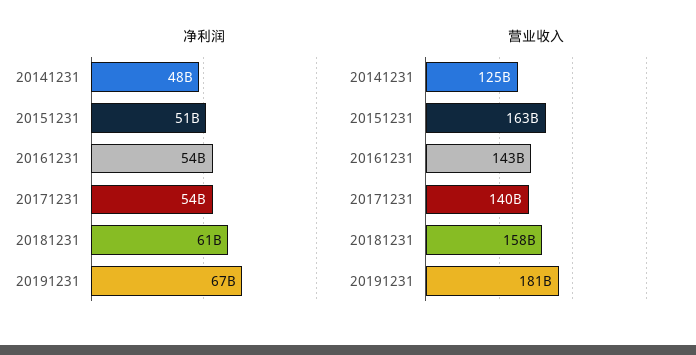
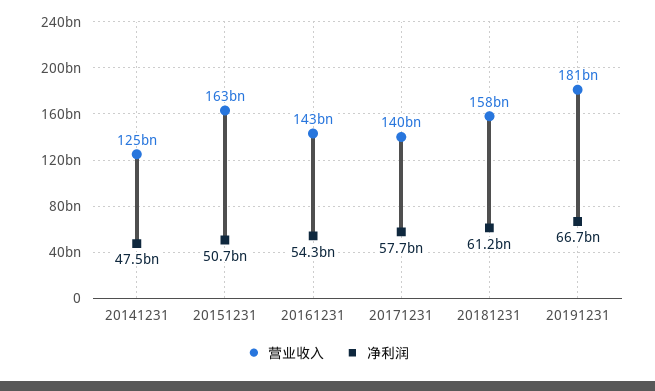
  {
    "净利润": {
      "20141231": 47500000000,
      "20151231": 50700000000,
      "20161231": 54300000000,
-     "20171231": 54000000000,
+     "20171231": 57700000000,
      "20181231": 61200000000,
      "20191231": 66700000000
    },
    "营业收入": {
      "20141231": 125000000000,
      "20151231": 163000000000,
      "20161231": 143000000000,
      "20171231": 140000000000,
      "20181231": 158000000000,
      "20191231": 181000000000
    }
  }

